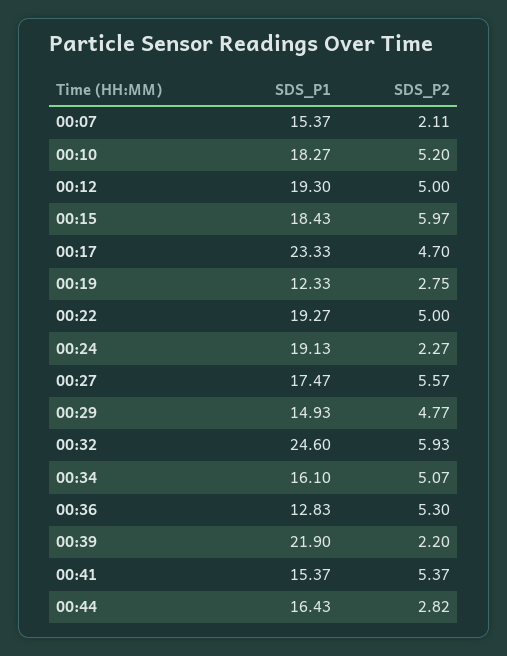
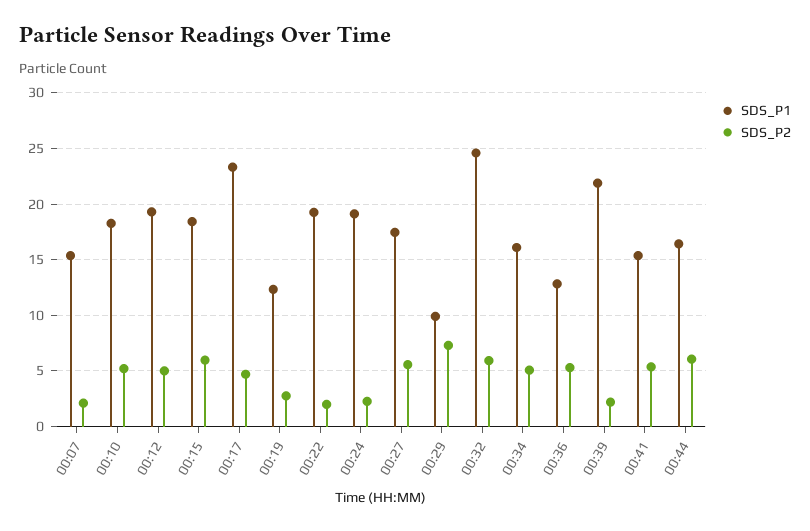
  {
    "SDS_P1": {
      "00:07": 15.37,
      "00:10": 18.27,
      "00:12": 19.3,
      "00:15": 18.43,
      "00:17": 23.33,
      "00:19": 12.33,
      "00:22": 19.27,
      "00:24": 19.13,
      "00:27": 17.47,
-     "00:29": 14.93,
+     "00:29": 10,
      "00:32": 24.6,
      "00:34": 16.1,
      "00:36": 12.83,
      "00:39": 21.9,
      "00:41": 15.37,
      "00:44": 16.43
    },
    "SDS_P2": {
      "00:07": 2.11,
      "00:10": 5.2,
      "00:12": 5,
      "00:15": 5.97,
      "00:17": 4.7,
      "00:19": 2.75,
-     "00:22": 5,
+     "00:22": 2,
      "00:24": 2.27,
      "00:27": 5.57,
-     "00:29": 4.77,
+     "00:29": 7,
      "00:32": 5.93,
      "00:34": 5.07,
      "00:36": 5.3,
      "00:39": 2.2,
      "00:41": 5.37,
-     "00:44": 2.82
+     "00:44": 6
    }
  }

